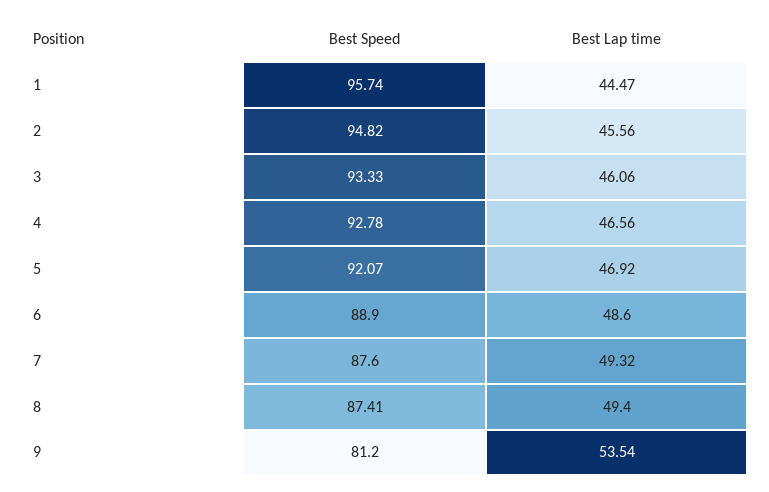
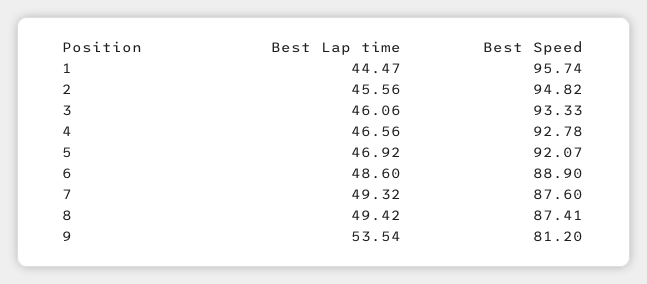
  {
    "Best Speed": {
      "1": 95.74,
      "2": 94.82,
      "3": 93.33,
      "4": 92.78,
      "5": 92.07,
      "6": 88.9,
      "7": 87.6,
      "8": 87.41,
      "9": 81.2
    },
    "Best Lap time": {
      "1": 44.47,
      "2": 45.56,
      "3": 46.06,
      "4": 46.56,
      "5": 46.92,
      "6": 48.6,
      "7": 49.32,
-     "8": 49.4,
+     "8": 49.42,
      "9": 53.54
    }
  }

